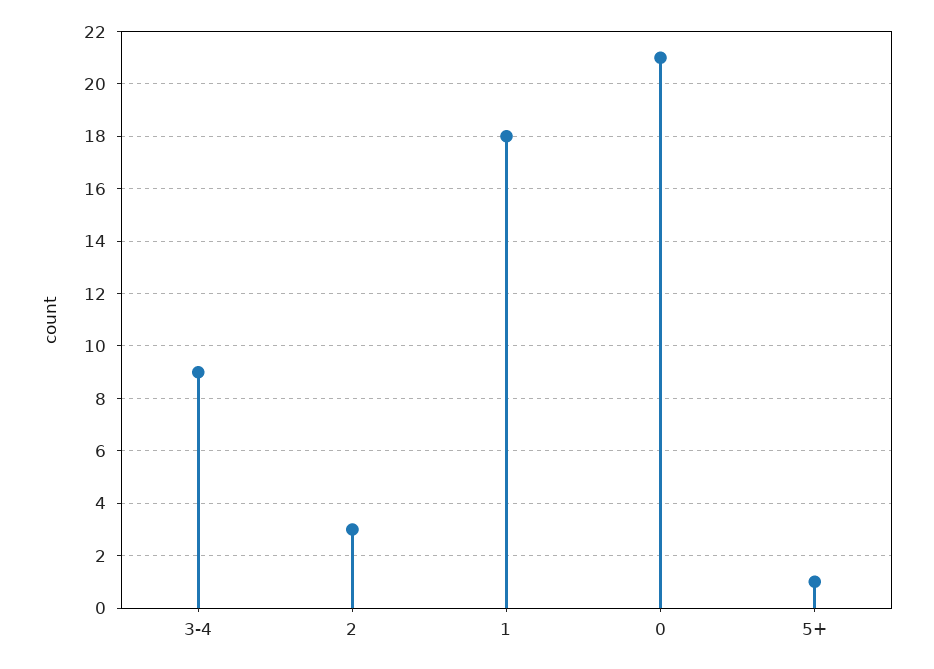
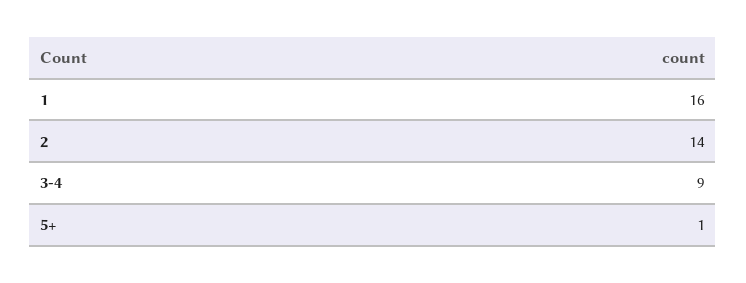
  {
    "3-4": 9,
-   "2": 3,
+   "2": 14,
-   "1": 18,
+   "1": 16,
-   "0": 21,
    "5+": 1
  }

